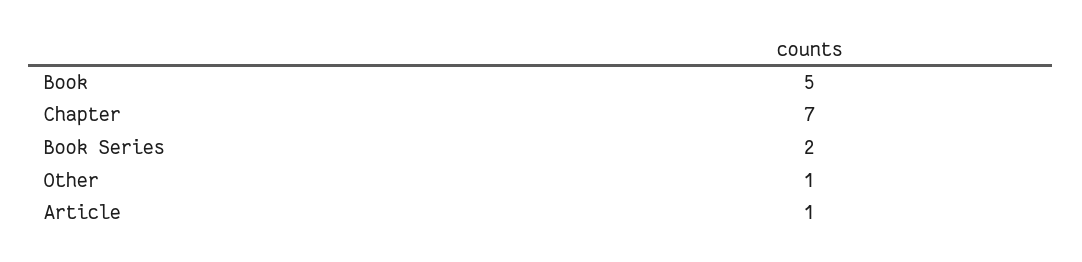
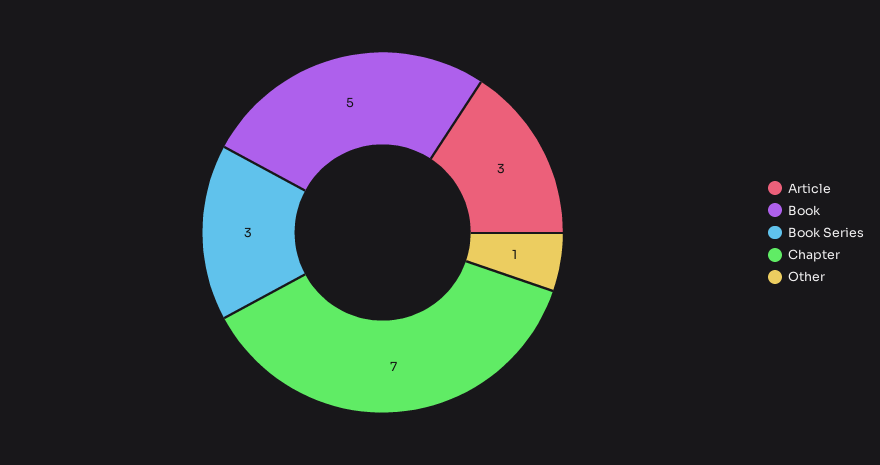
  {
    "Book": 5,
    "Chapter": 7,
-   "Book Series": 2,
+   "Book Series": 3,
    "Other": 1,
-   "Article": 1
+   "Article": 3
  }

